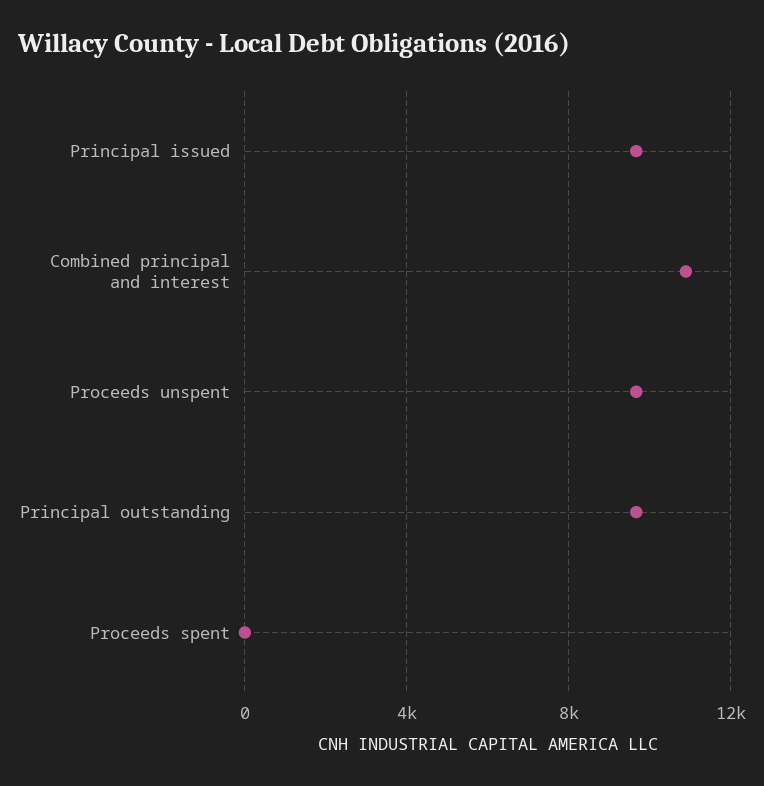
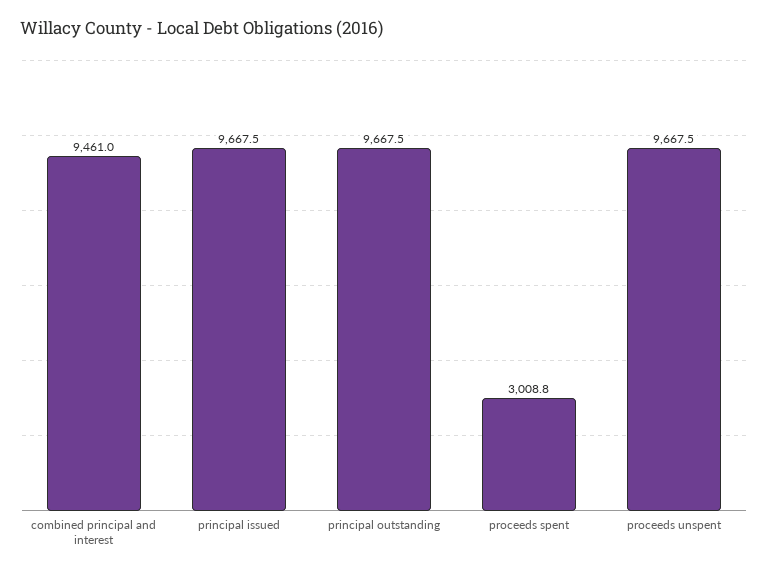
  {
    "Principal issued": 9667.5,
-   "Combined principal and interest": 11000,
+   "Combined principal and interest": 9461,
    "Proceeds unspent": 9667.5,
    "Principal outstanding": 9667.5,
-   "Proceeds spent": 0
+   "Proceeds spent": 3008.8
  }

